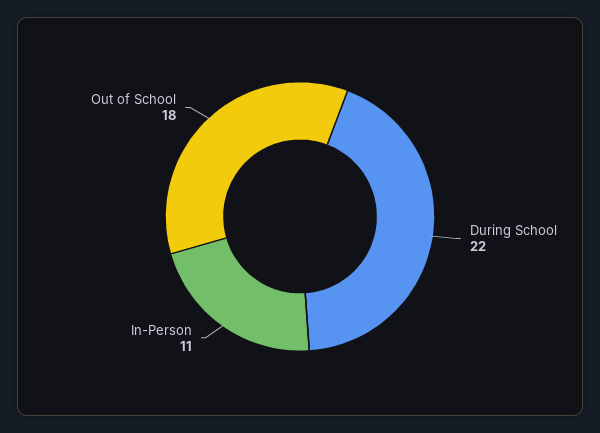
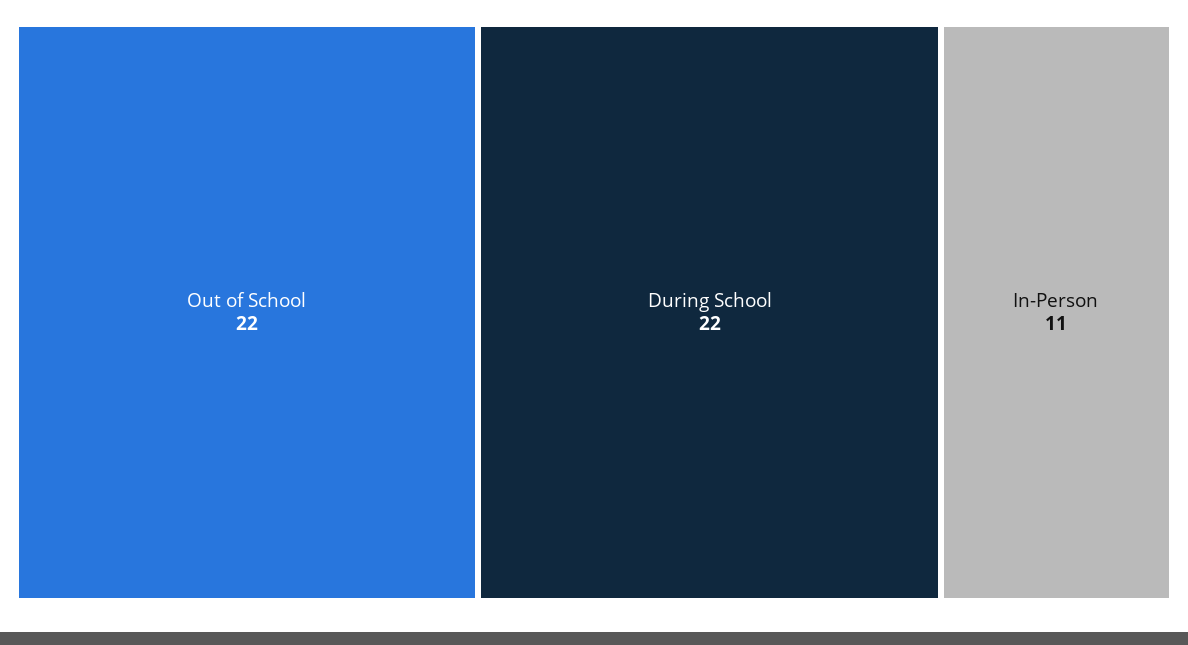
  {
    "During School": 22,
    "In-Person": 11,
-   "Out of School": 18
+   "Out of School": 22
  }

